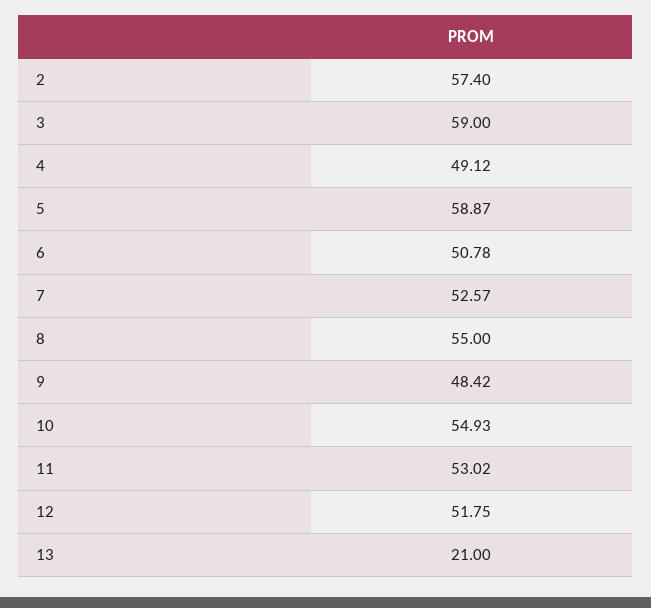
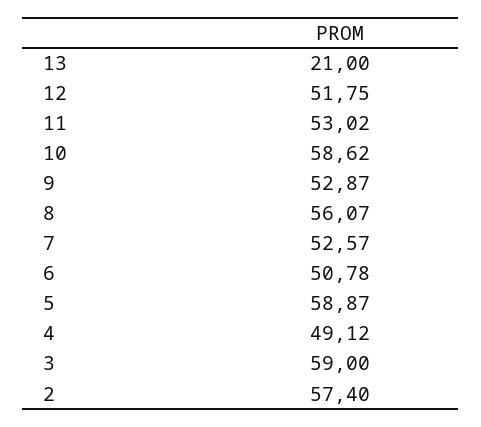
  {
    "2": 57.4,
    "3": 59,
    "4": 49.12,
    "5": 58.87,
    "6": 50.78,
    "7": 52.57,
-   "8": 55,
+   "8": 56.07,
-   "9": 48.42,
+   "9": 52.87,
-   "10": 54.93,
+   "10": 58.62,
    "11": 53.02,
    "12": 51.75,
    "13": 21
  }

